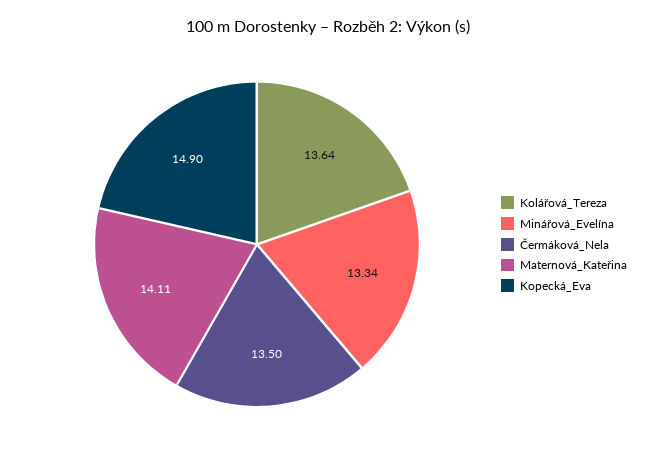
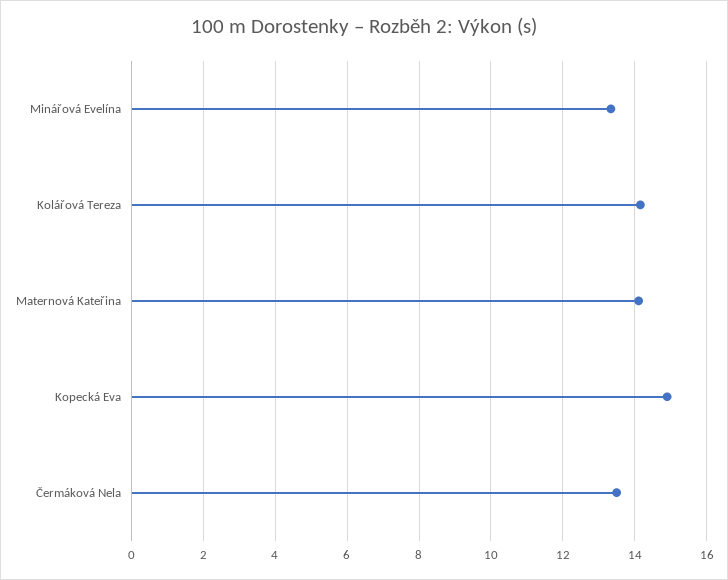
  {
-   "Kolářová_Tereza": 13.64,
+   "Kolářová_Tereza": 14.2,
    "Minářová_Evelína": 13.34,
    "Čermáková_Nela": 13.5,
    "Maternová_Kateřina": 14.11,
    "Kopecká_Eva": 14.9
  }

